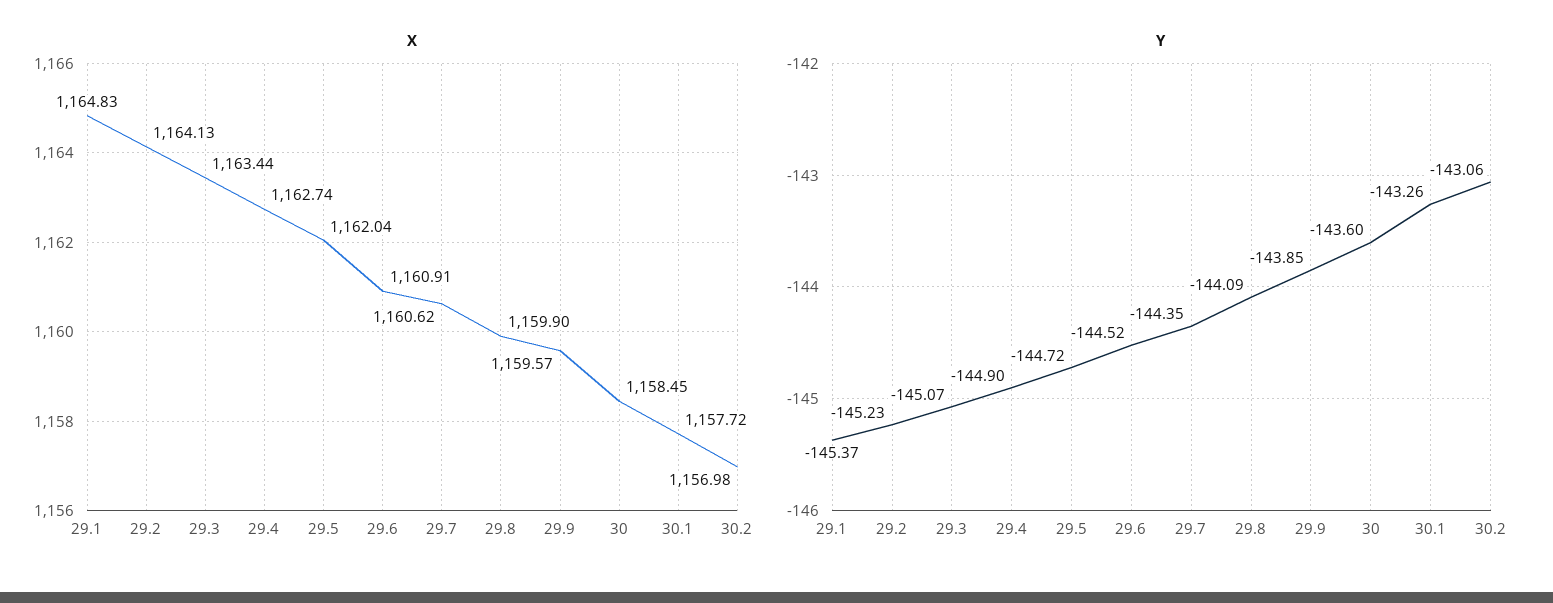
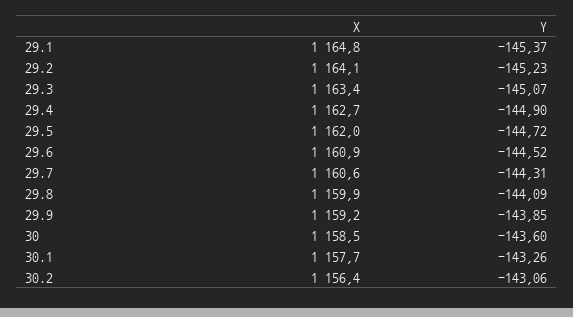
  {
    "X": {
      "29.1": 1164.83,
      "29.2": 1164.13,
      "29.3": 1163.44,
      "29.4": 1162.74,
      "29.5": 1162.04,
      "29.6": 1160.91,
      "29.7": 1160.62,
      "29.8": 1159.9,
-     "29.9": 1159.57,
+     "29.9": 1159.2,
      "30": 1158.45,
      "30.1": 1157.72,
-     "30.2": 1156.98
+     "30.2": 1156.4
    },
    "Y": {
      "29.1": -145.37,
      "29.2": -145.23,
      "29.3": -145.07,
      "29.4": -144.9,
      "29.5": -144.72,
      "29.6": -144.52,
-     "29.7": -144.35,
+     "29.7": -144.31,
      "29.8": -144.09,
      "29.9": -143.85,
      "30": -143.6,
      "30.1": -143.26,
      "30.2": -143.06
    }
  }

